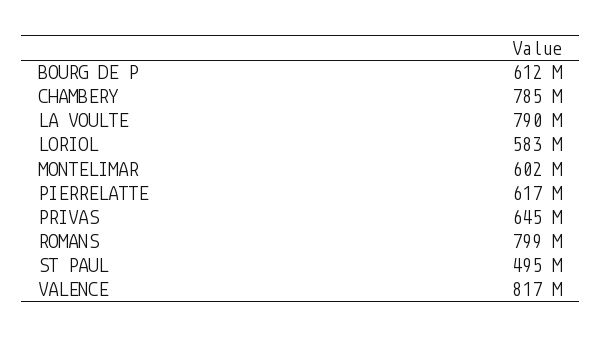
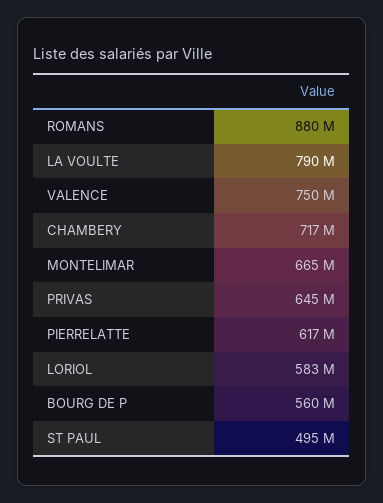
  {
-   "BOURG DE P": 612000000,
+   "BOURG DE P": 560000000,
-   "CHAMBERY": 785000000,
+   "CHAMBERY": 717000000,
    "LA VOULTE": 790000000,
    "LORIOL": 583000000,
-   "MONTELIMAR": 602000000,
+   "MONTELIMAR": 665000000,
    "PIERRELATTE": 617000000,
    "PRIVAS": 645000000,
-   "ROMANS": 799000000,
+   "ROMANS": 880000000,
    "ST PAUL": 495000000,
-   "VALENCE": 817000000
+   "VALENCE": 750000000
  }

